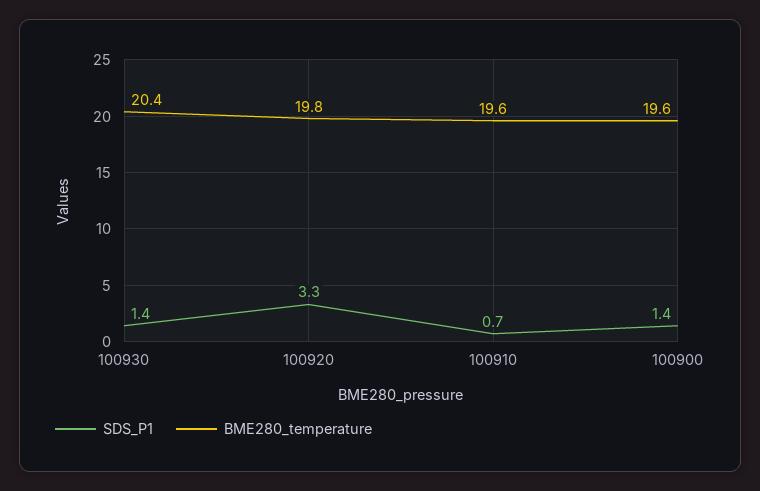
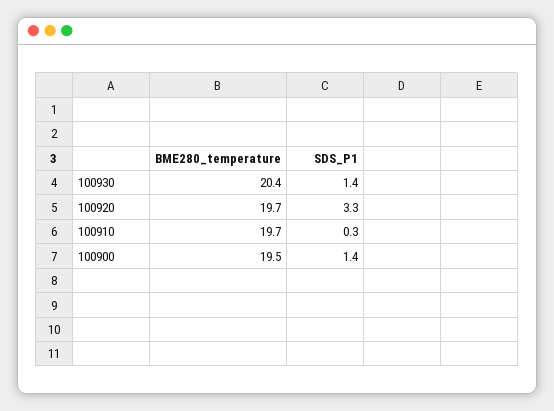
  {
    "SDS_P1": {
      "100930": 1.4,
      "100920": 3.3,
-     "100910": 0.7,
+     "100910": 0.3,
      "100900": 1.4
    },
    "BME280_temperature": {
      "100930": 20.4,
-     "100920": 19.8,
+     "100920": 19.7,
-     "100910": 19.6,
+     "100910": 19.7,
-     "100900": 19.6
+     "100900": 19.5
    }
  }

